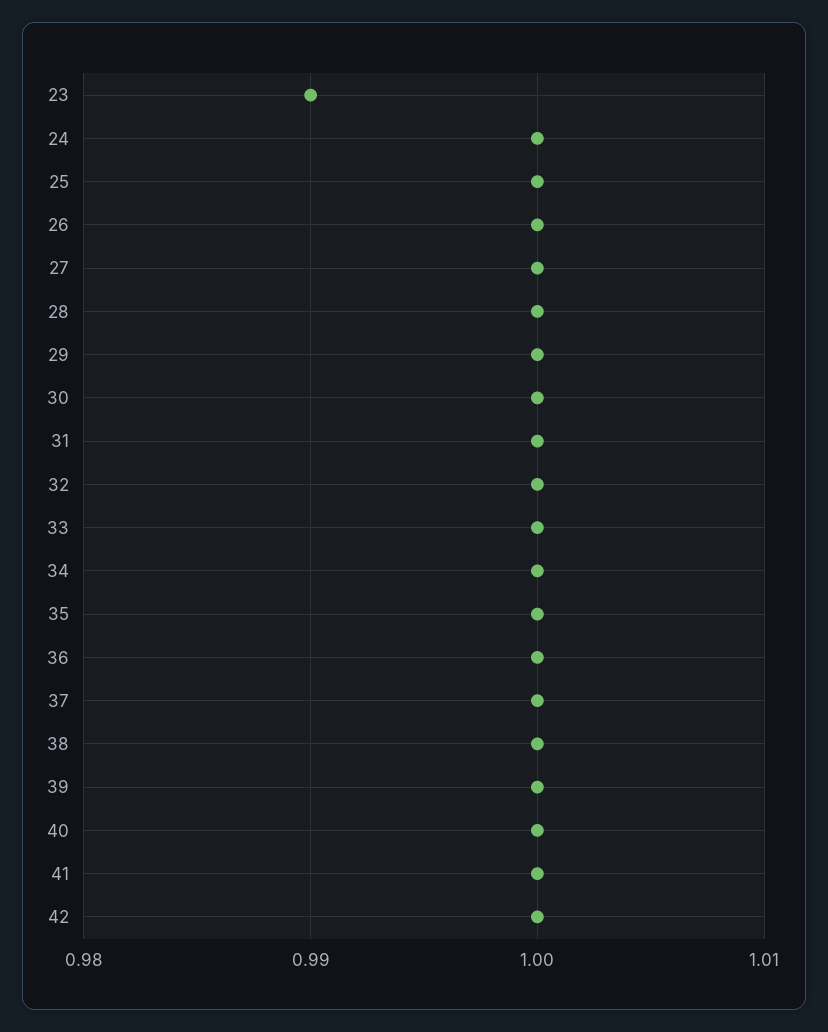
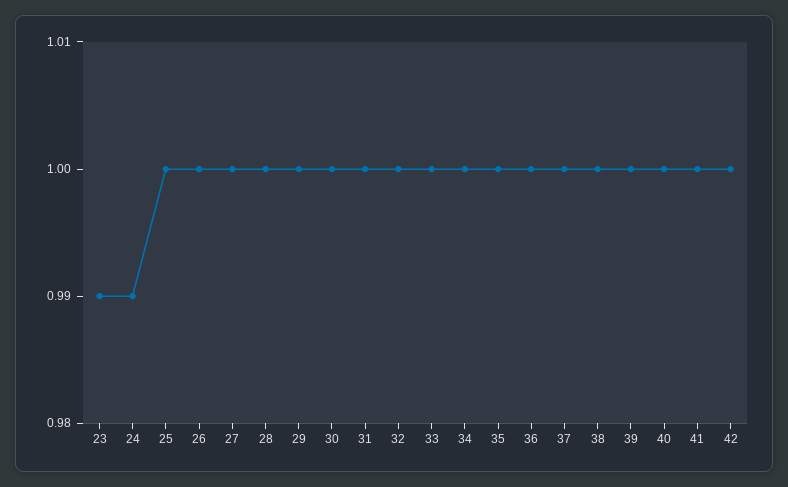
  {
    "23": 0.99,
-   "24": 1,
+   "24": 0.99,
    "25": 1,
    "26": 1,
    "27": 1,
    "28": 1,
    "29": 1,
    "30": 1,
    "31": 1,
    "32": 1,
    "33": 1,
    "34": 1,
    "35": 1,
    "36": 1,
    "37": 1,
    "38": 1,
    "39": 1,
    "40": 1,
    "41": 1,
    "42": 1
  }

